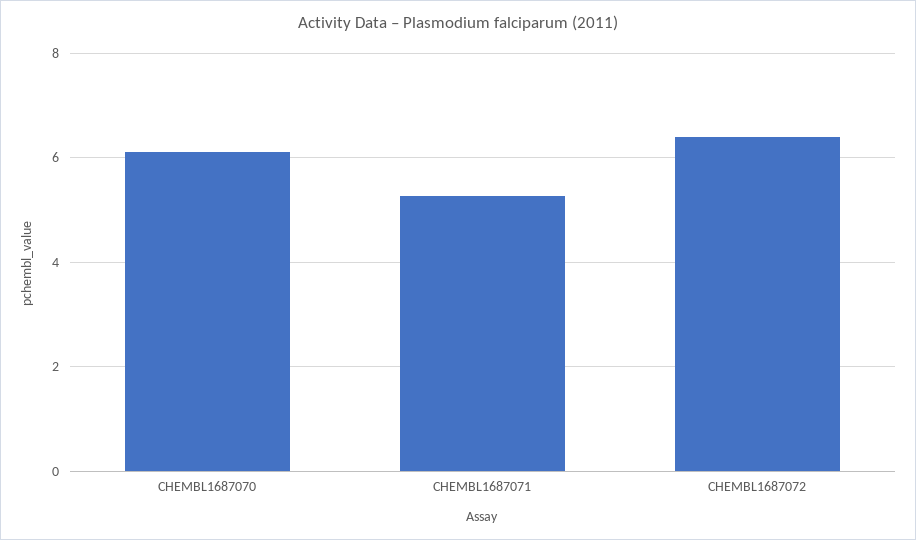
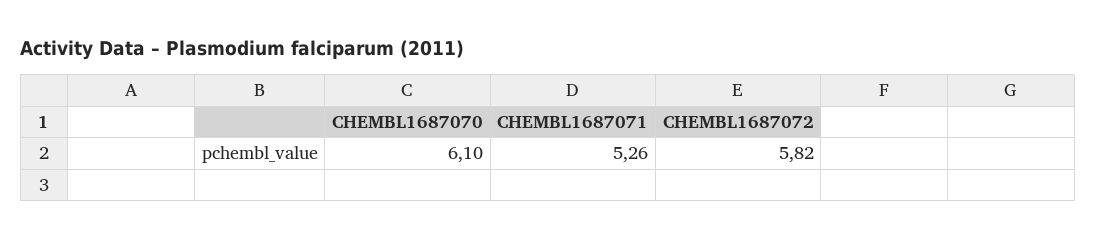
  {
    "CHEMBL1687070": 6.1,
    "CHEMBL1687071": 5.26,
-   "CHEMBL1687072": 6.4
+   "CHEMBL1687072": 5.82
  }

